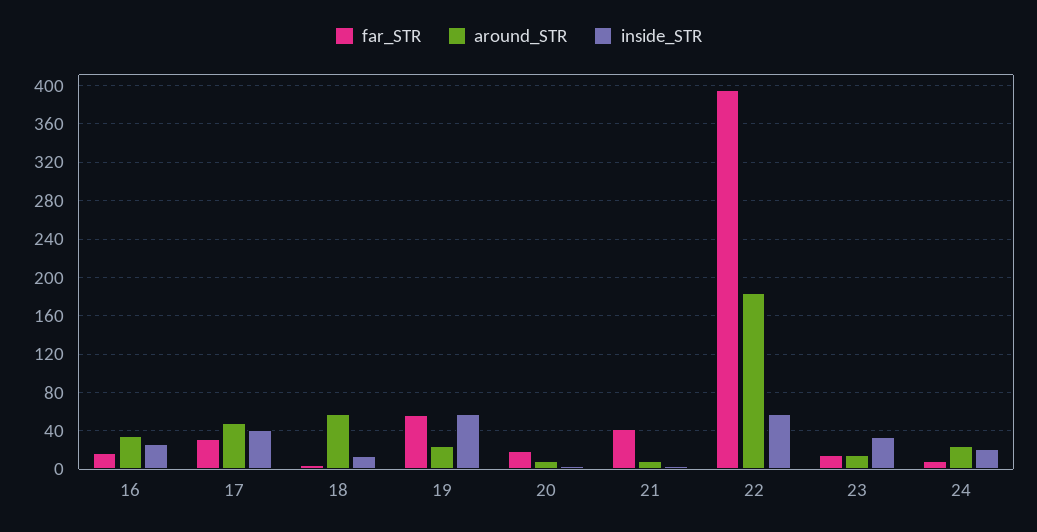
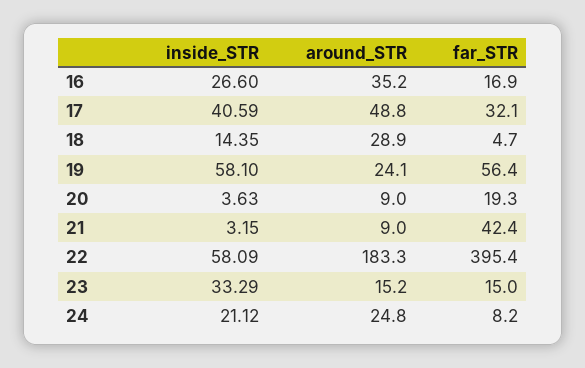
  {
    "far_STR": {
      "16": 16.9,
      "17": 32.1,
      "18": 4.7,
      "19": 56.4,
      "20": 19.3,
      "21": 42.4,
      "22": 395.4,
      "23": 15,
      "24": 8.2
    },
    "around_STR": {
      "16": 35.2,
      "17": 48.8,
-     "18": 60,
+     "18": 28.9,
      "19": 24.1,
      "20": 9,
      "21": 9,
      "22": 183.3,
      "23": 15.2,
      "24": 24.8
    },
    "inside_STR": {
      "16": 26.6,
      "17": 40.59,
      "18": 14.35,
      "19": 58.1,
      "20": 3.63,
      "21": 3.15,
      "22": 58.09,
      "23": 33.29,
      "24": 21.12
    }
  }

